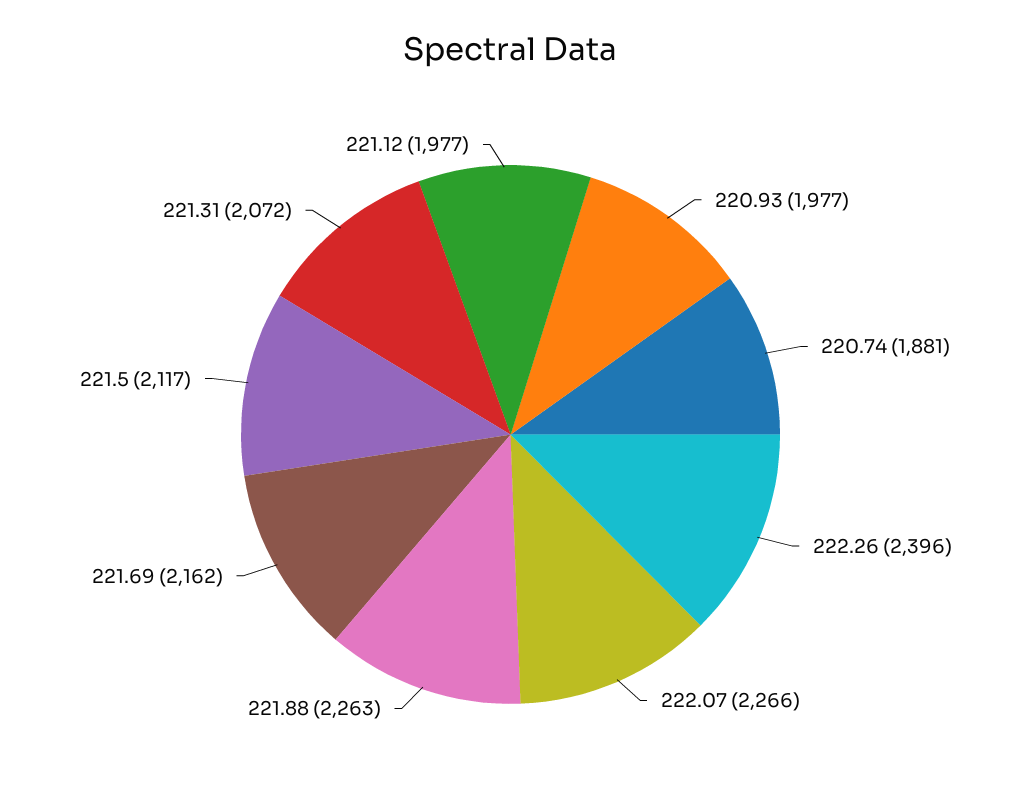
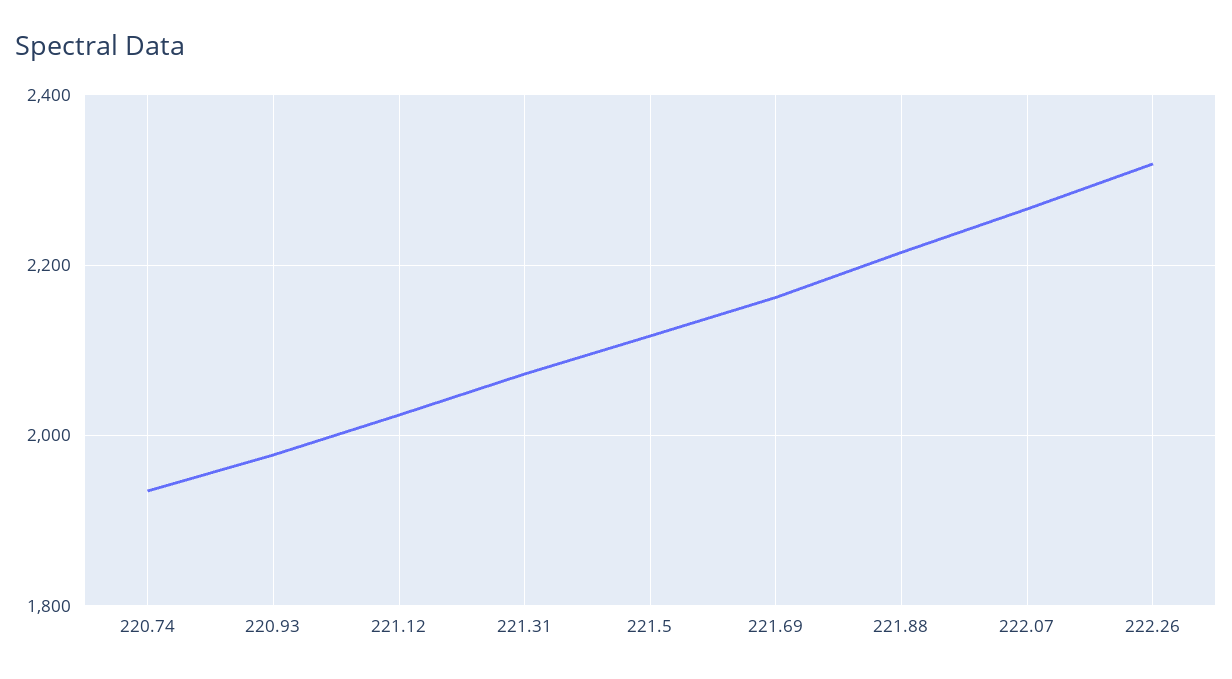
  {
    "220.93": 1977,
-   "220.74": 1881,
+   "220.74": 1940,
-   "222.26": 2396,
+   "222.26": 2320,
    "222.07": 2266,
-   "221.88": 2263,
+   "221.88": 2220,
    "221.69": 2162,
    "221.5": 2117,
    "221.31": 2072,
-   "221.12": 1977
+   "221.12": 2020
  }

